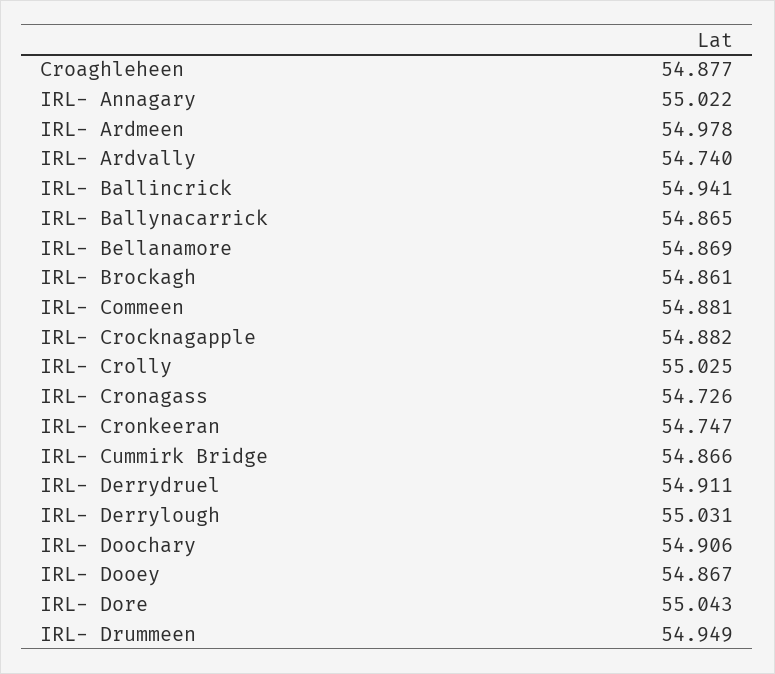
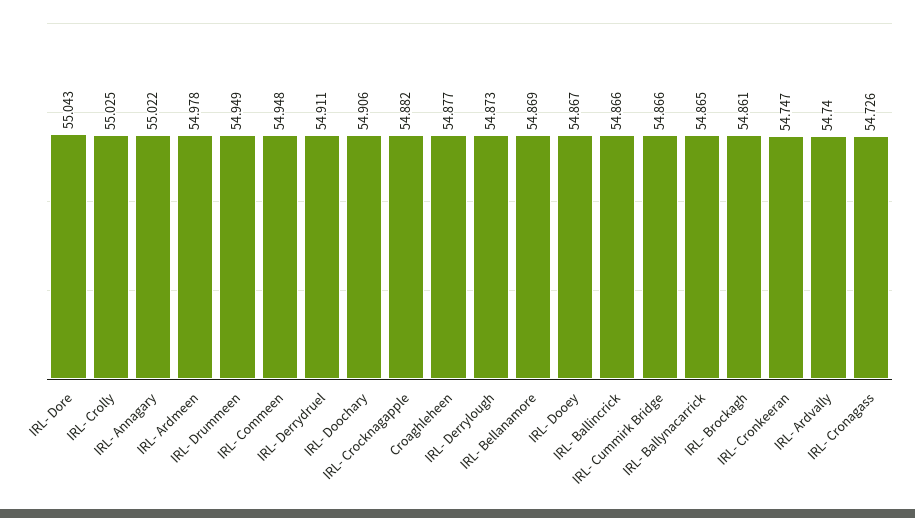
  {
    "Croaghleheen": 54.877,
    "IRL- Annagary": 55.022,
    "IRL- Ardmeen": 54.978,
    "IRL- Ardvally": 54.74,
-   "IRL- Ballincrick": 54.941,
+   "IRL- Ballincrick": 54.866,
    "IRL- Ballynacarrick": 54.865,
    "IRL- Bellanamore": 54.869,
    "IRL- Brockagh": 54.861,
-   "IRL- Commeen": 54.881,
+   "IRL- Commeen": 54.948,
    "IRL- Crocknagapple": 54.882,
    "IRL- Crolly": 55.025,
    "IRL- Cronagass": 54.726,
    "IRL- Cronkeeran": 54.747,
    "IRL- Cummirk Bridge": 54.866,
    "IRL- Derrydruel": 54.911,
-   "IRL- Derrylough": 55.031,
+   "IRL- Derrylough": 54.873,
    "IRL- Doochary": 54.906,
    "IRL- Dooey": 54.867,
    "IRL- Dore": 55.043,
    "IRL- Drummeen": 54.949
  }

